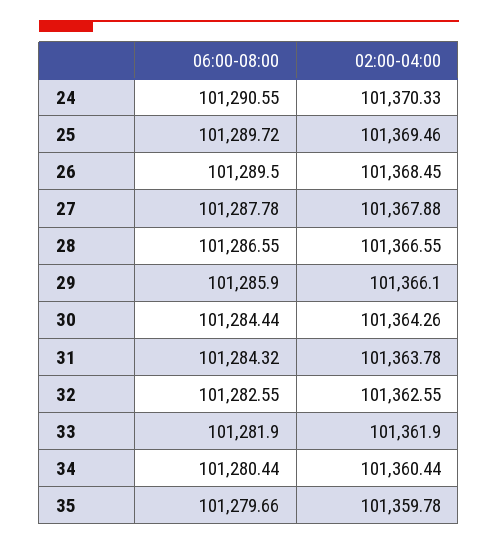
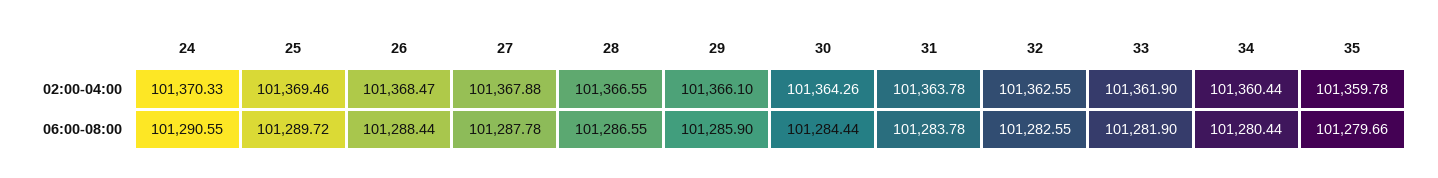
  {
    "06:00-08:00": {
      "24": 101290.55,
      "25": 101289.72,
-     "26": 101289.5,
+     "26": 101288.44,
      "27": 101287.78,
      "28": 101286.55,
      "29": 101285.9,
      "30": 101284.44,
-     "31": 101284.32,
+     "31": 101283.78,
      "32": 101282.55,
      "33": 101281.9,
      "34": 101280.44,
      "35": 101279.66
    },
    "02:00-04:00": {
      "24": 101370.33,
      "25": 101369.46,
-     "26": 101368.45,
+     "26": 101368.47,
      "27": 101367.88,
      "28": 101366.55,
      "29": 101366.1,
      "30": 101364.26,
      "31": 101363.78,
      "32": 101362.55,
      "33": 101361.9,
      "34": 101360.44,
      "35": 101359.78
    }
  }

